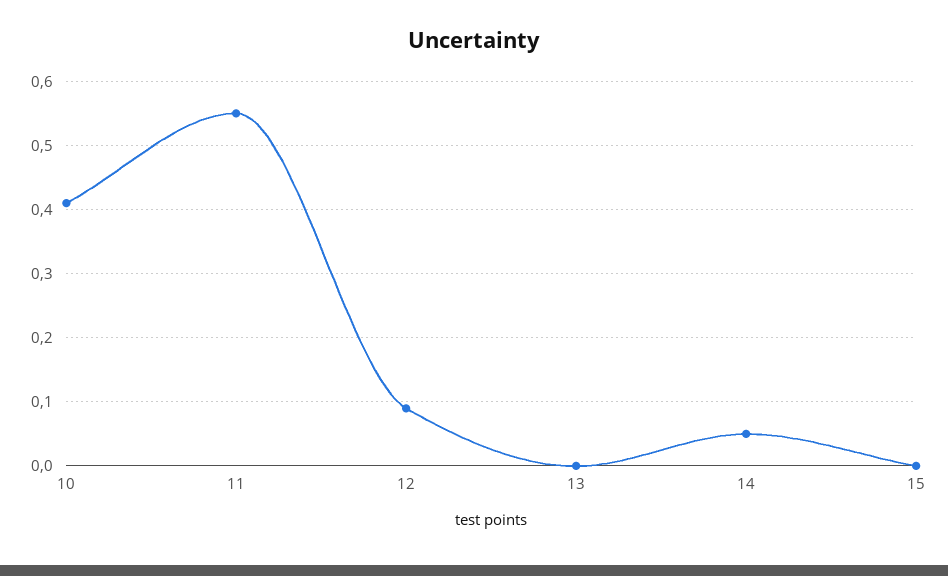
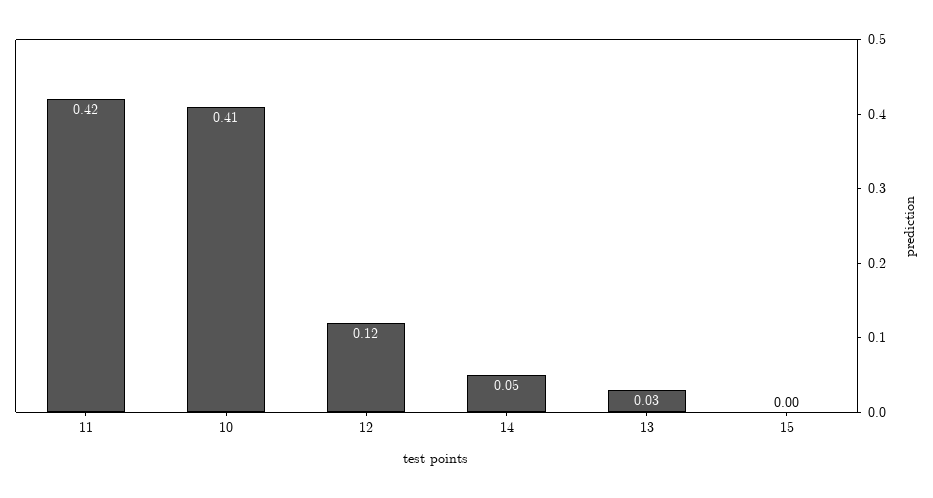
  {
    "10": 0.41,
-   "11": 0.55,
+   "11": 0.42,
-   "12": 0.09,
+   "12": 0.12,
-   "13": 0,
+   "13": 0.03,
    "14": 0.05,
    "15": 0
  }

